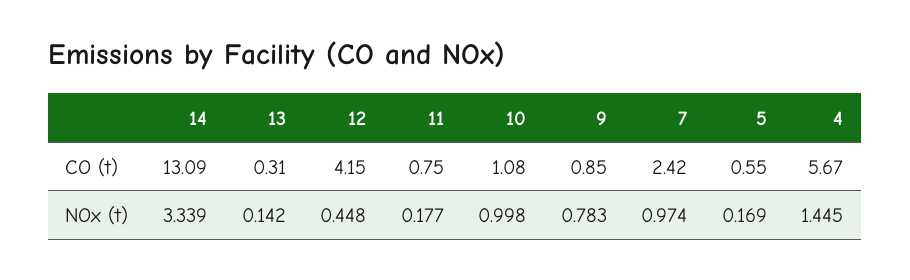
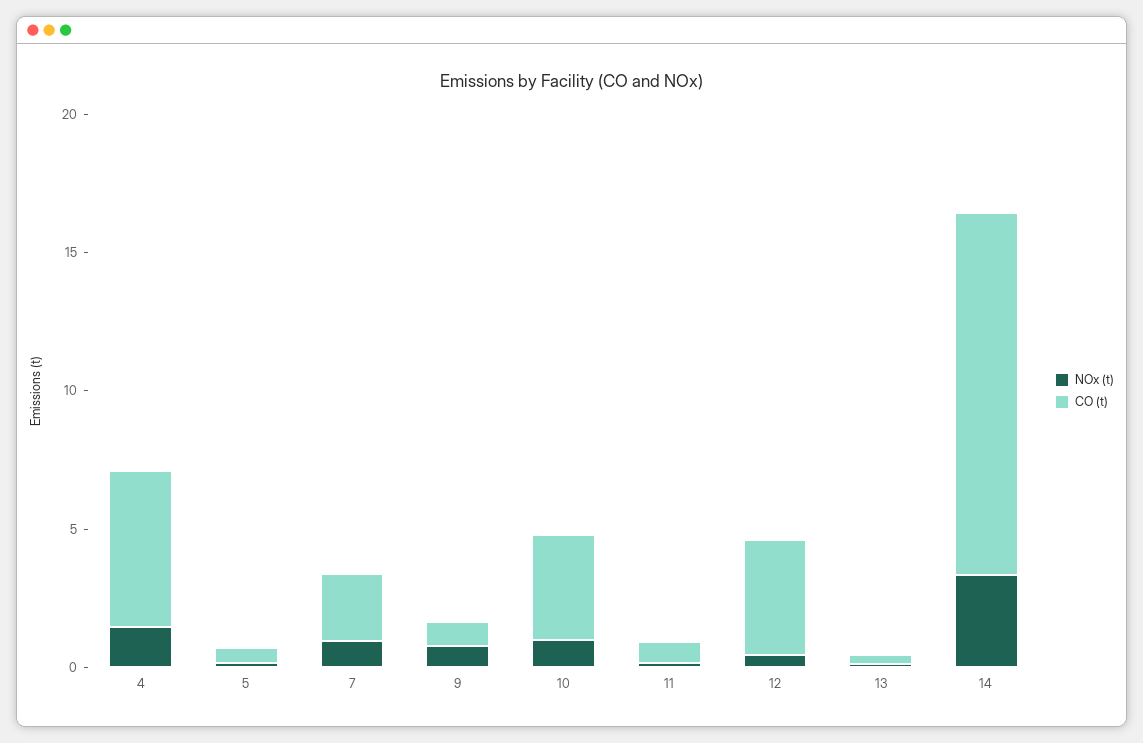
  {
    "CO (t)": {
      "14": 13.09,
      "13": 0.31,
      "12": 4.15,
      "11": 0.75,
-     "10": 1.08,
+     "10": 4,
      "9": 0.85,
      "7": 2.42,
      "5": 0.55,
      "4": 5.67
    },
    "NOx (t)": {
      "14": 3.339,
      "13": 0.142,
      "12": 0.448,
      "11": 0.177,
      "10": 0.998,
      "9": 0.783,
      "7": 0.974,
      "5": 0.169,
      "4": 1.445
    }
  }

